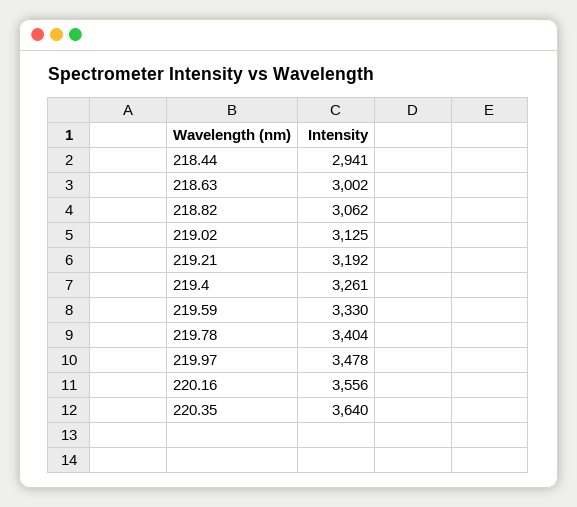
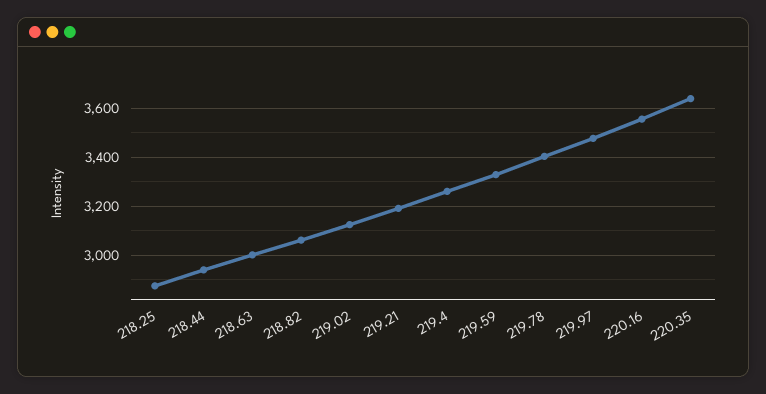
  {
    "218.44": 2941,
    "218.63": 3002,
    "218.82": 3062,
    "219.02": 3125,
    "219.21": 3192,
    "219.4": 3261,
    "219.59": 3330,
    "219.78": 3404,
    "219.97": 3478,
    "220.16": 3556,
-   "220.35": 3640
+   "220.35": 3640,
+   "218.25": 2875
  }

